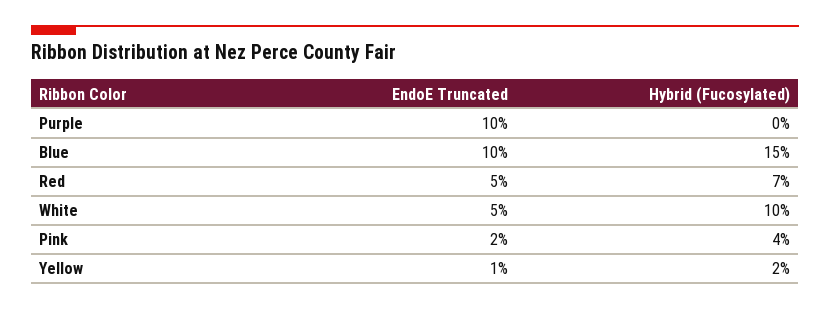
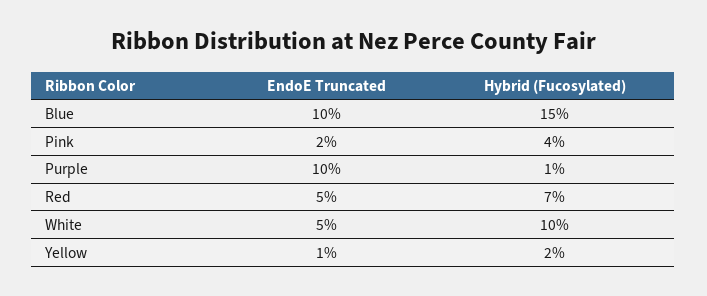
  {
    "EndoE Truncated": {
      "Purple": 10,
      "Blue": 10,
      "Red": 5,
      "White": 5,
      "Pink": 2,
      "Yellow": 1
    },
    "Hybrid (Fucosylated)": {
-     "Purple": 0,
+     "Purple": 1,
      "Blue": 15,
      "Red": 7,
      "White": 10,
      "Pink": 4,
      "Yellow": 2
    }
  }

